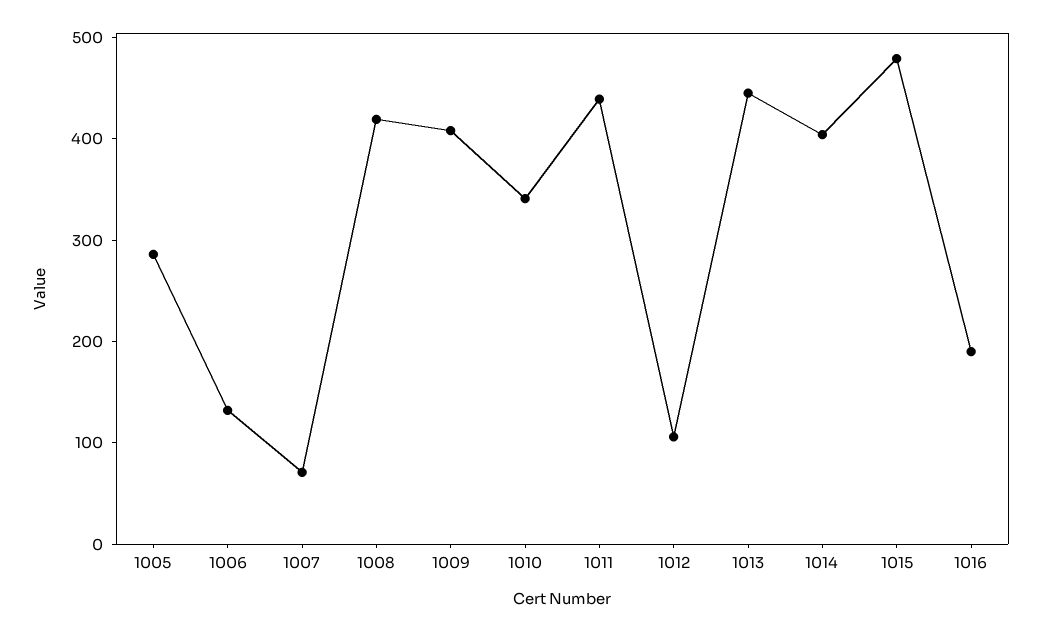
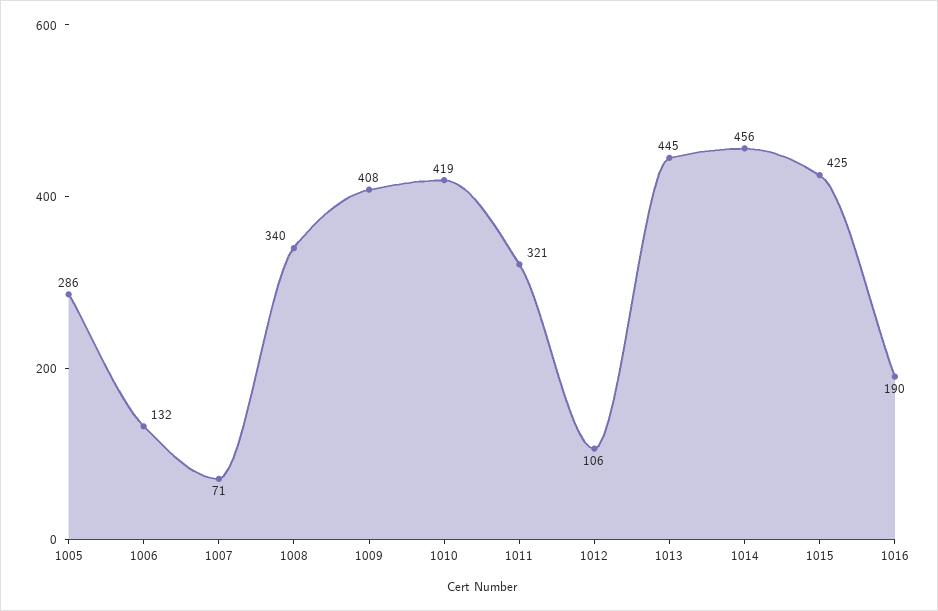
  {
    "1005": 286,
    "1006": 132,
    "1007": 71,
-   "1008": 420,
+   "1008": 340,
    "1009": 408,
-   "1010": 340,
+   "1010": 419,
-   "1011": 440,
+   "1011": 321,
    "1012": 106,
    "1013": 445,
-   "1014": 400,
+   "1014": 456,
-   "1015": 480,
+   "1015": 425,
    "1016": 190
  }

